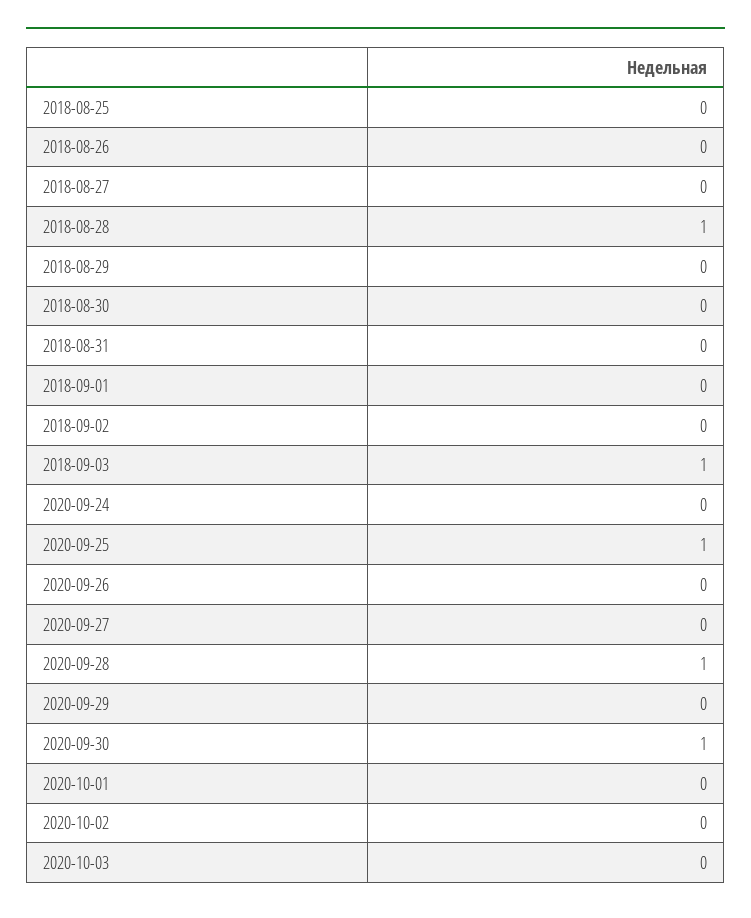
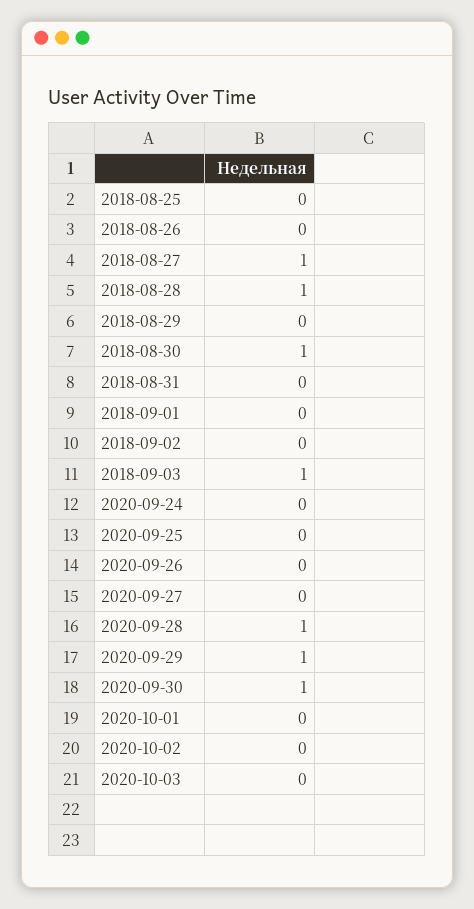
  {
    "2018-08-25": 0,
    "2018-08-26": 0,
-   "2018-08-27": 0,
+   "2018-08-27": 1,
    "2018-08-28": 1,
    "2018-08-29": 0,
-   "2018-08-30": 0,
+   "2018-08-30": 1,
    "2018-08-31": 0,
    "2018-09-01": 0,
    "2018-09-02": 0,
    "2018-09-03": 1,
    "2020-09-24": 0,
-   "2020-09-25": 1,
+   "2020-09-25": 0,
    "2020-09-26": 0,
    "2020-09-27": 0,
    "2020-09-28": 1,
-   "2020-09-29": 0,
+   "2020-09-29": 1,
    "2020-09-30": 1,
    "2020-10-01": 0,
    "2020-10-02": 0,
    "2020-10-03": 0
  }

